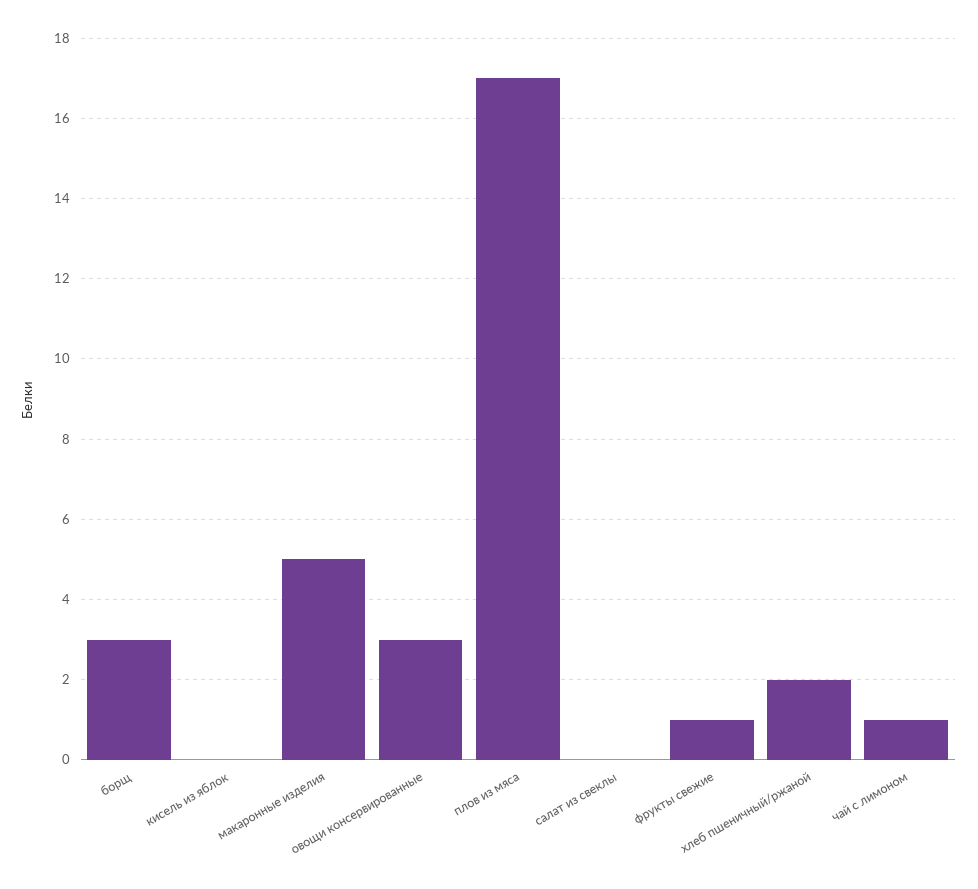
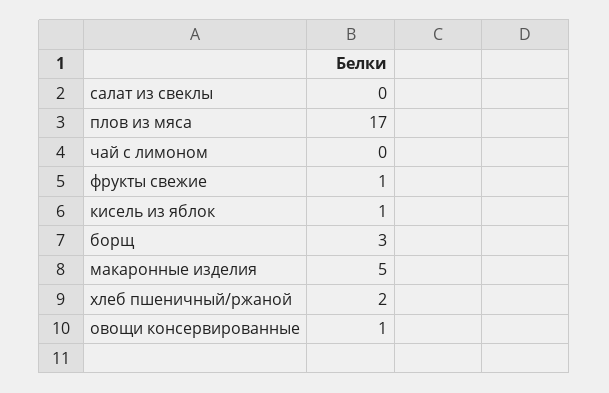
  {
    "борщ": 3,
-   "кисель из яблок": 0,
+   "кисель из яблок": 1,
    "макаронные изделия": 5,
-   "овощи консервированные": 3,
+   "овощи консервированные": 1,
    "плов из мяса": 17,
    "салат из свеклы": 0,
    "фрукты свежие": 1,
    "хлеб пшеничный/ржаной": 2,
-   "чай с лимоном": 1
+   "чай с лимоном": 0
  }

